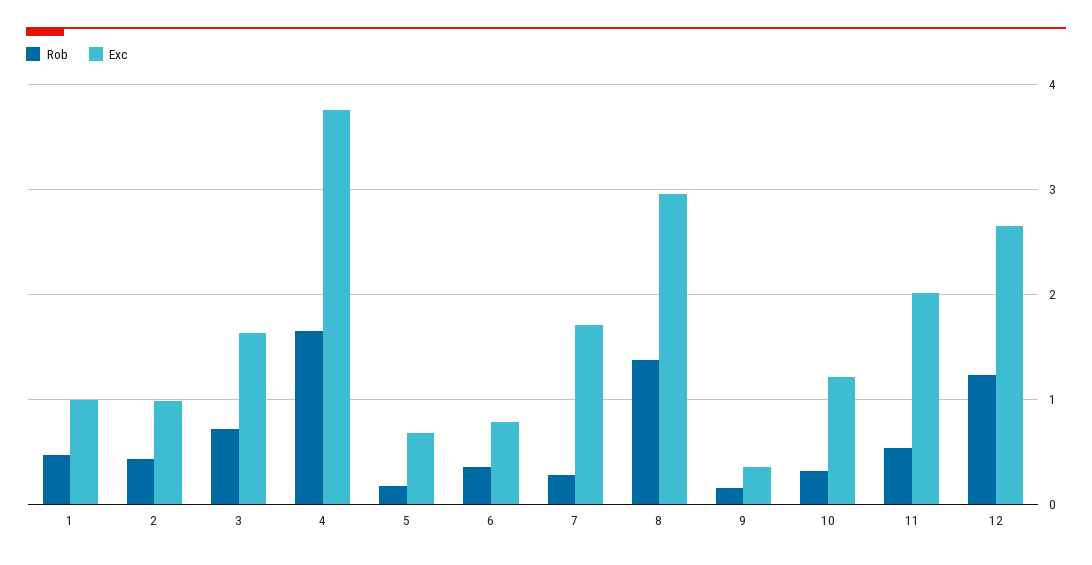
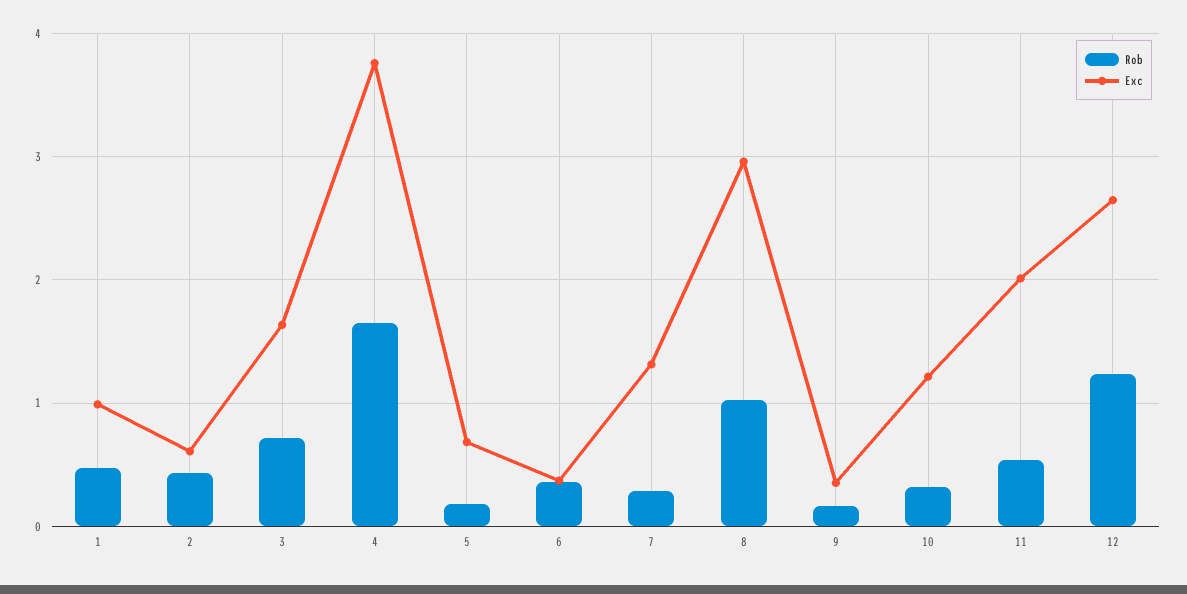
  {
    "Rob": {
      "1": 0.5,
      "2": 0.4,
      "3": 0.7,
      "4": 1.6,
      "5": 0.2,
      "6": 0.4,
      "7": 0.3,
-     "8": 1.4,
+     "8": 1,
      "9": 0.2,
      "10": 0.3,
      "11": 0.5,
      "12": 1.2
    },
    "Exc": {
      "1": 1,
-     "2": 1,
+     "2": 0.6,
      "3": 1.6,
      "4": 3.8,
      "5": 0.7,
-     "6": 0.8,
+     "6": 0.4,
-     "7": 1.7,
+     "7": 1.3,
      "8": 3,
      "9": 0.4,
      "10": 1.2,
      "11": 2,
      "12": 2.6
    }
  }

